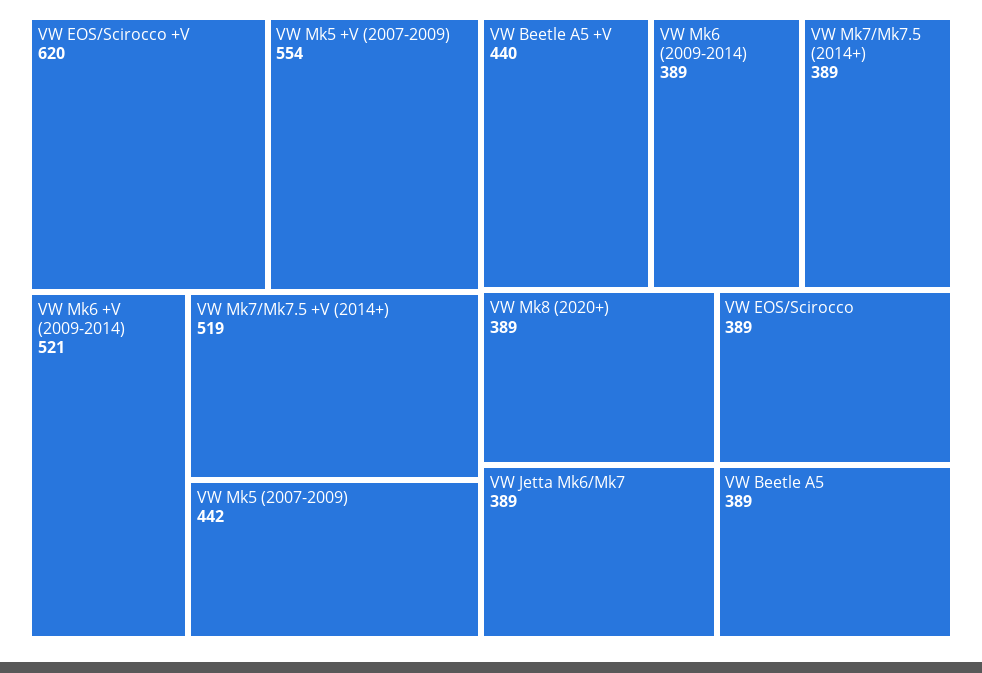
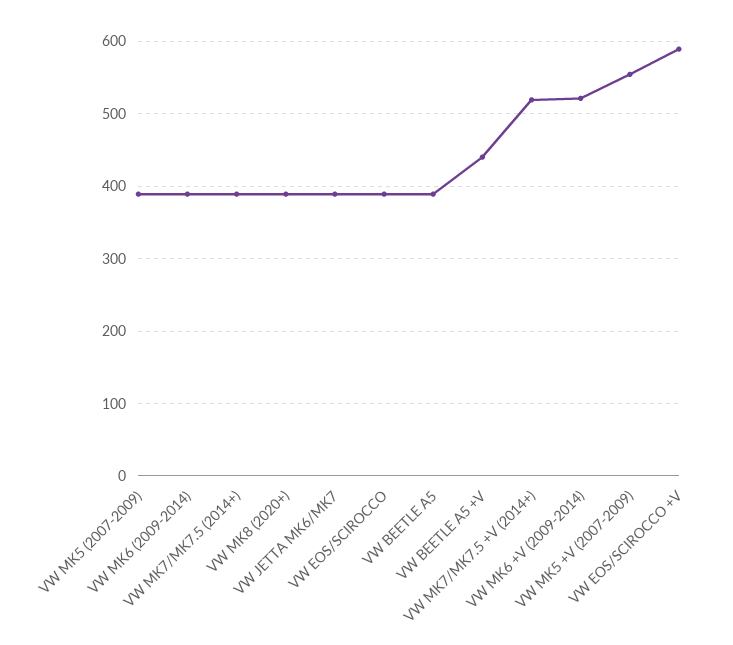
  {
-   "VW EOS/Scirocco +V": 620,
+   "VW EOS/Scirocco +V": 590,
    "VW Mk5 +V (2007-2009)": 554,
    "VW Mk6 +V (2009-2014)": 521,
    "VW Mk7/Mk7.5 +V (2014+)": 519,
-   "VW Mk5 (2007-2009)": 442,
+   "VW Mk5 (2007-2009)": 390,
    "VW Beetle A5 +V": 440,
    "VW Mk6 (2009-2014)": 389,
    "VW Mk7/Mk7.5 (2014+)": 389,
    "VW Mk8 (2020+)": 389,
    "VW Jetta Mk6/Mk7": 389,
    "VW EOS/Scirocco": 389,
    "VW Beetle A5": 389
  }

